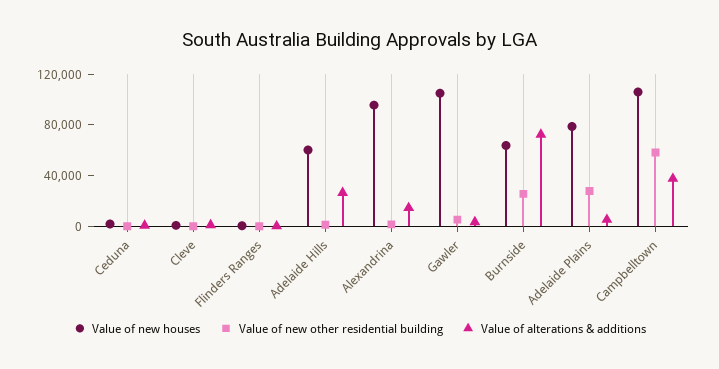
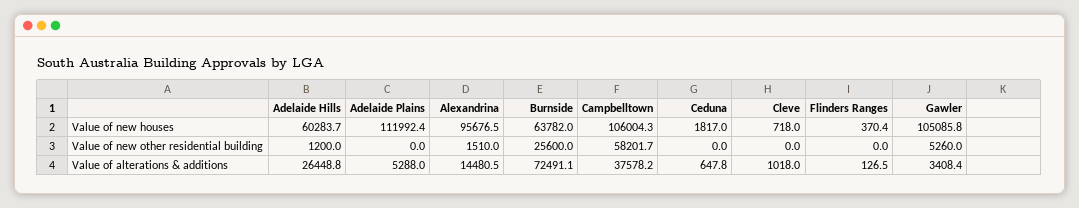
  {
    "Value of new houses": {
      "Ceduna": 1817,
      "Cleve": 718,
      "Flinders Ranges": 370.4,
      "Adelaide Hills": 60283.7,
      "Alexandrina": 95676.5,
      "Gawler": 105085.8,
      "Burnside": 63782,
-     "Adelaide Plains": 80000,
+     "Adelaide Plains": 111992.4,
      "Campbelltown": 106004.3
    },
    "Value of new other residential building": {
      "Ceduna": 0,
      "Cleve": 0,
      "Flinders Ranges": 0,
      "Adelaide Hills": 1200,
      "Alexandrina": 1510,
      "Gawler": 5260,
      "Burnside": 25600,
-     "Adelaide Plains": 30000,
+     "Adelaide Plains": 0,
      "Campbelltown": 58201.7
    },
    "Value of alterations & additions": {
      "Ceduna": 647.8,
      "Cleve": 1018,
      "Flinders Ranges": 126.5,
      "Adelaide Hills": 26448.8,
      "Alexandrina": 14480.5,
      "Gawler": 3408.4,
      "Burnside": 72491.1,
      "Adelaide Plains": 5288,
      "Campbelltown": 37578.2
    }
  }

